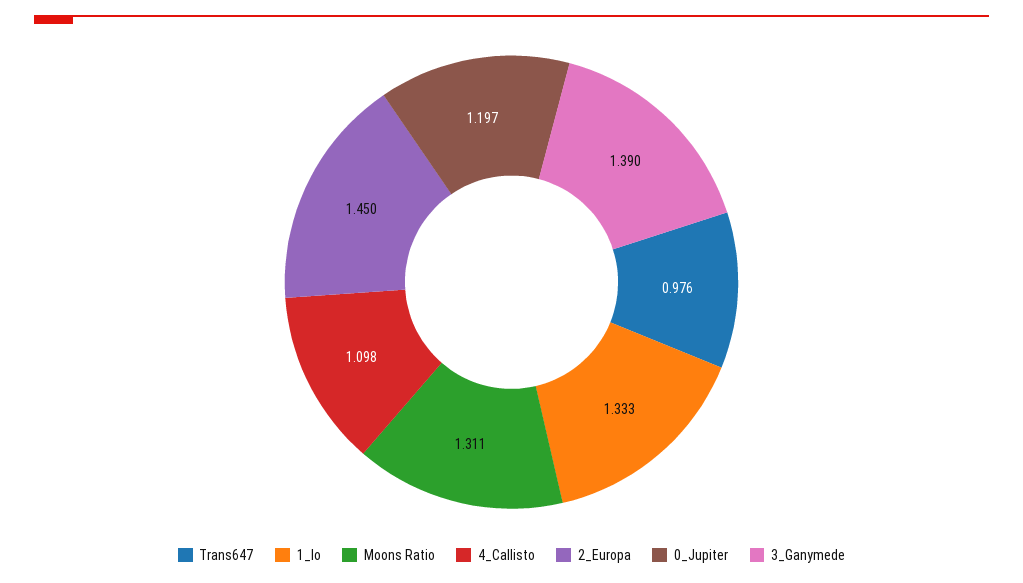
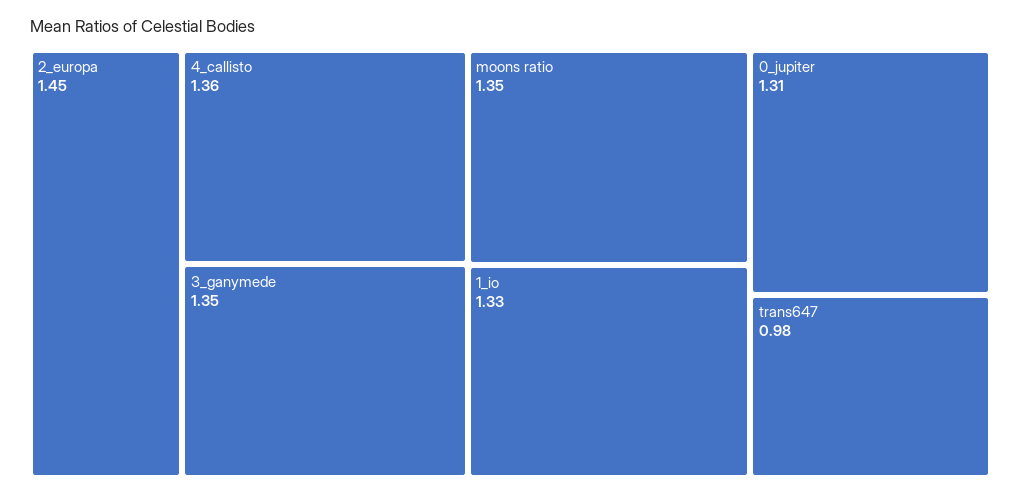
  {
    "Trans647": 0.976,
    "1_Io": 1.333,
-   "Moons Ratio": 1.311,
+   "Moons Ratio": 1.35,
-   "4_Callisto": 1.098,
+   "4_Callisto": 1.36,
    "2_Europa": 1.45,
-   "0_Jupiter": 1.197,
+   "0_Jupiter": 1.31,
-   "3_Ganymede": 1.39
+   "3_Ganymede": 1.35
  }

